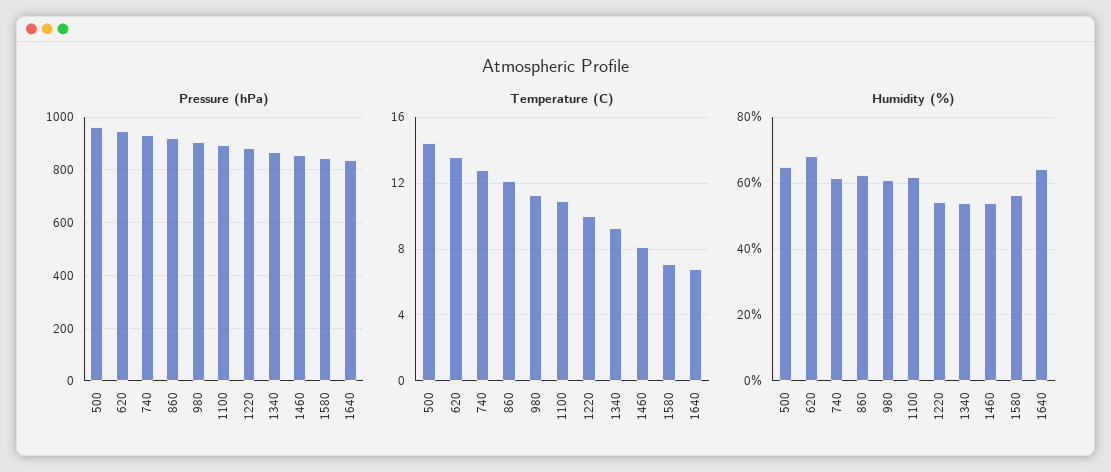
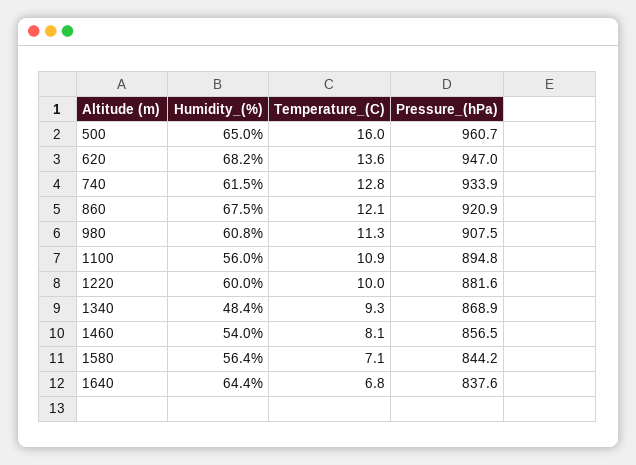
  {
    "Pressure (hPa)": {
      "500": 960.7,
      "620": 947,
      "740": 933.9,
      "860": 920.9,
      "980": 907.5,
      "1100": 894.8,
      "1220": 881.6,
      "1340": 868.9,
      "1460": 856.5,
      "1580": 844.2,
      "1640": 837.6
    },
    "Temperature (C)": {
-     "500": 14.5,
+     "500": 16,
      "620": 13.6,
      "740": 12.8,
      "860": 12.1,
      "980": 11.3,
      "1100": 10.9,
      "1220": 10,
      "1340": 9.3,
      "1460": 8.1,
      "1580": 7.1,
      "1640": 6.8
    },
    "Humidity (%)": {
      "500": 65,
      "620": 68.2,
      "740": 61.5,
-     "860": 62,
+     "860": 67.5,
      "980": 60.8,
-     "1100": 62,
+     "1100": 56,
-     "1220": 54,
+     "1220": 60,
-     "1340": 54,
+     "1340": 48.4,
      "1460": 54,
      "1580": 56.4,
      "1640": 64.4
    }
  }

